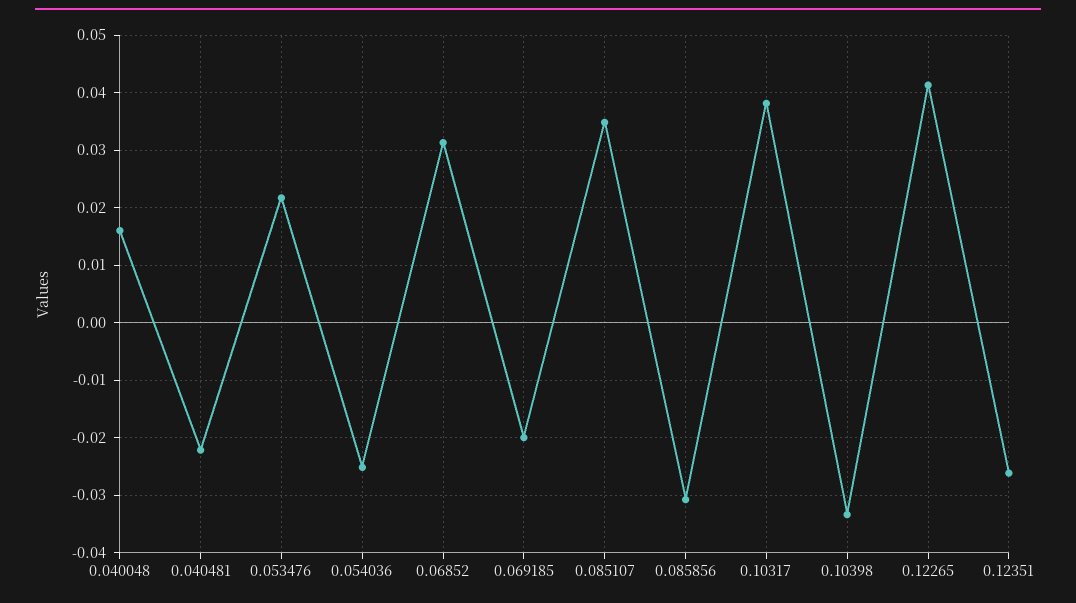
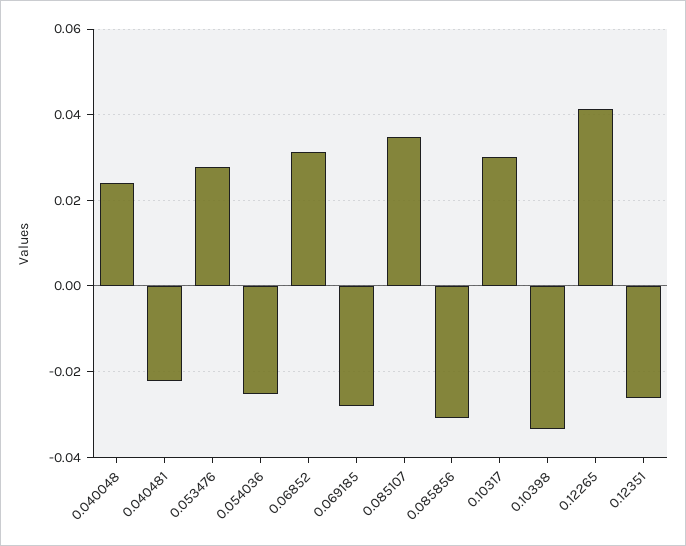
  {
-   "0.040048": 0.016,
+   "0.040048": 0.024,
    "0.040481": -0.022,
-   "0.053476": 0.022,
+   "0.053476": 0.028,
    "0.054036": -0.026,
    "0.06852": 0.032,
-   "0.069185": -0.02,
+   "0.069185": -0.028,
    "0.085107": 0.034,
    "0.085856": -0.03,
-   "0.10317": 0.038,
+   "0.10317": 0.03,
    "0.10398": -0.034,
    "0.12265": 0.042,
    "0.12351": -0.026
  }

